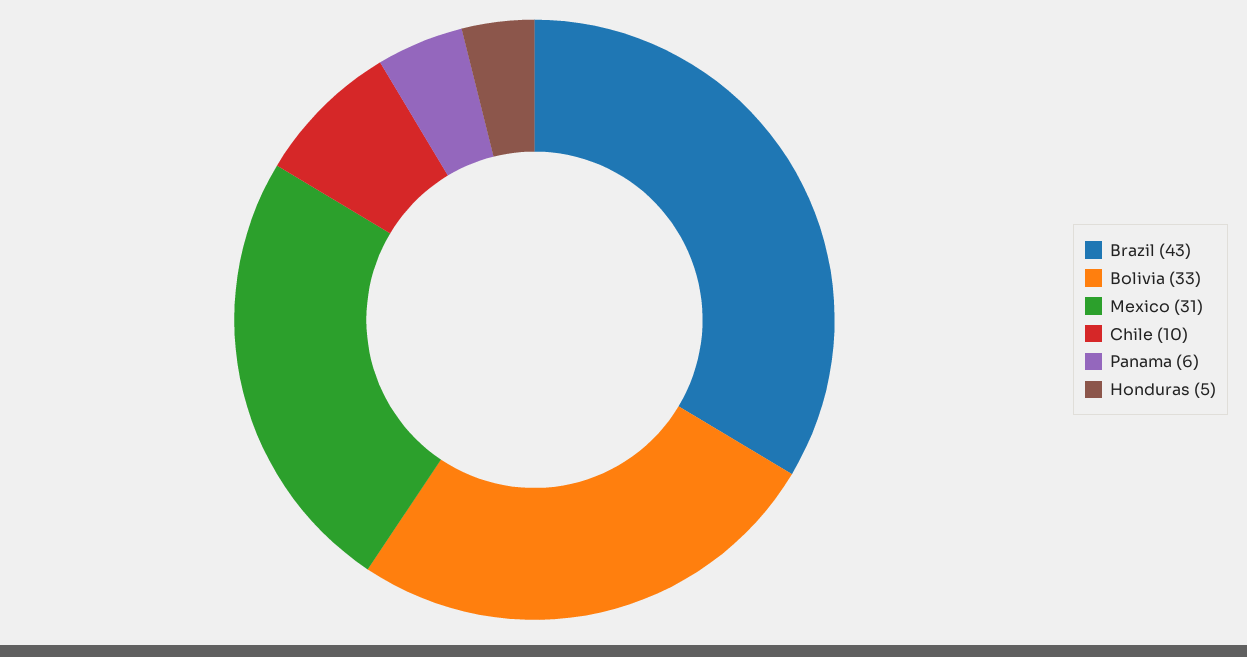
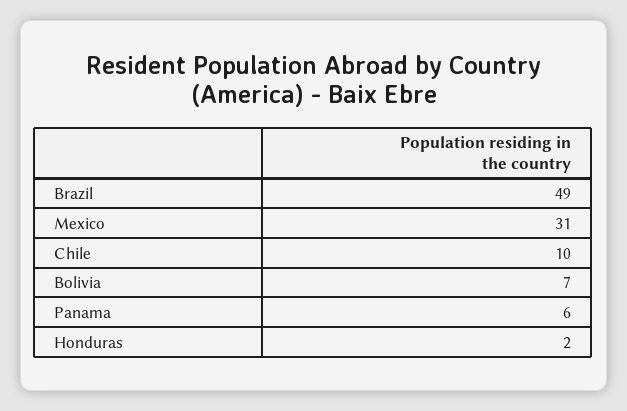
  {
-   "Brazil": 43,
+   "Brazil": 49,
-   "Bolivia": 33,
+   "Bolivia": 7,
    "Mexico": 31,
    "Chile": 10,
    "Panama": 6,
-   "Honduras": 5
+   "Honduras": 2
  }

